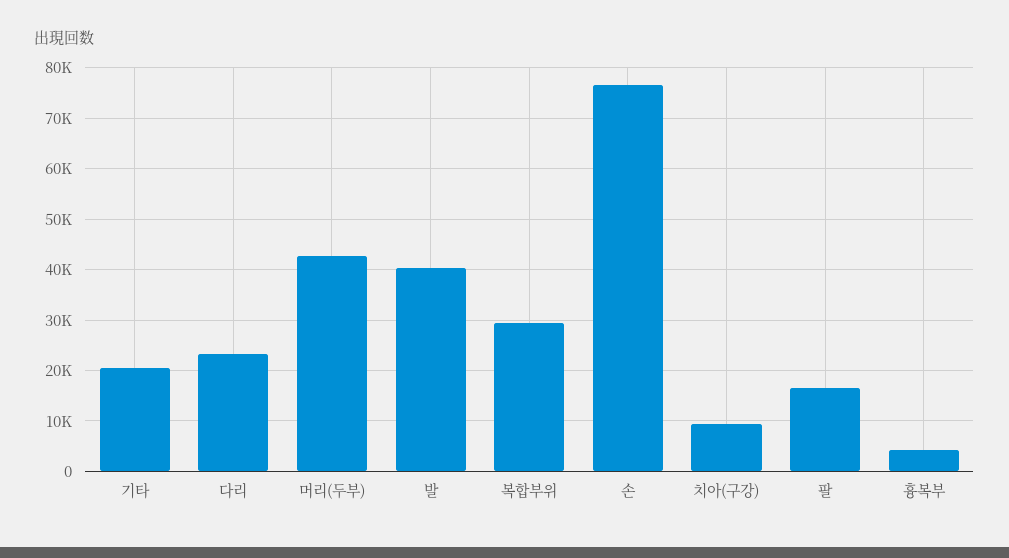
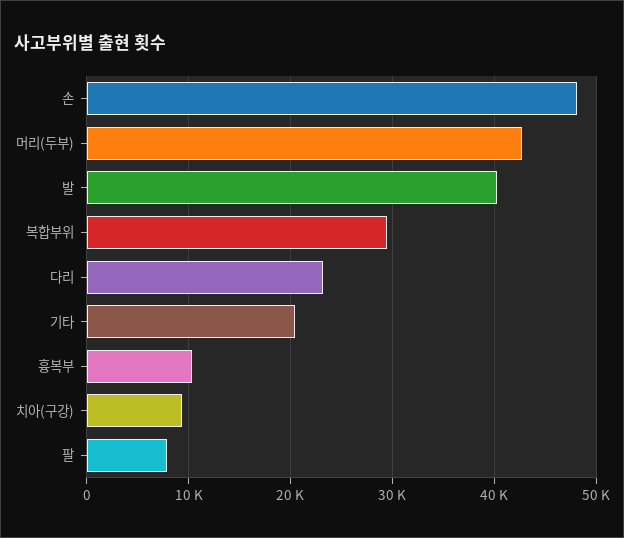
  {
    "기타": 20000,
    "다리": 23000,
    "머리(두부)": 43000,
    "발": 40000,
    "복합부위": 29000,
-   "손": 76000,
+   "손": 48000,
    "치아(구강)": 9000,
-   "팔": 16000,
+   "팔": 8000,
-   "흉복부": 4000
+   "흉복부": 10000
  }

